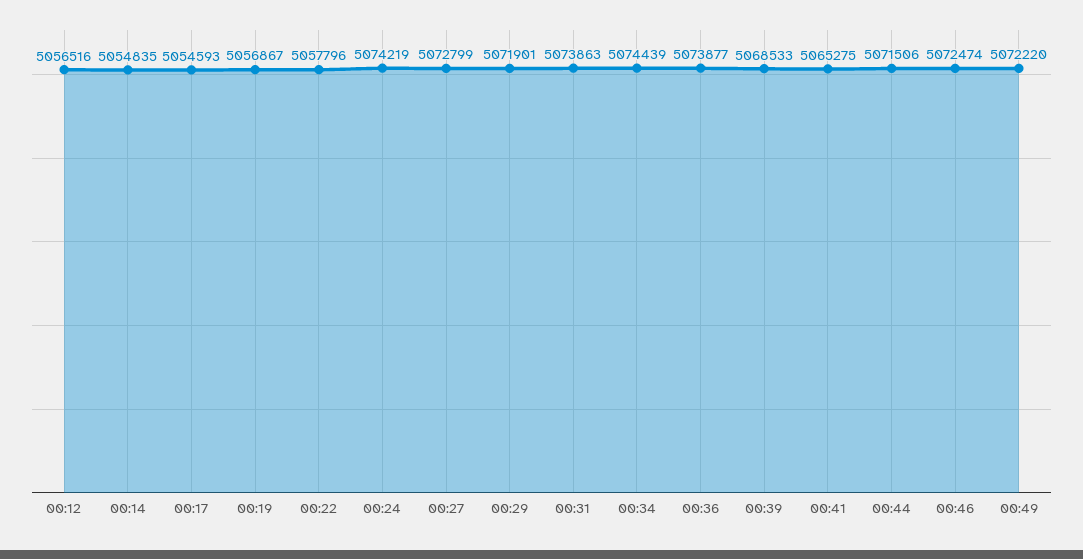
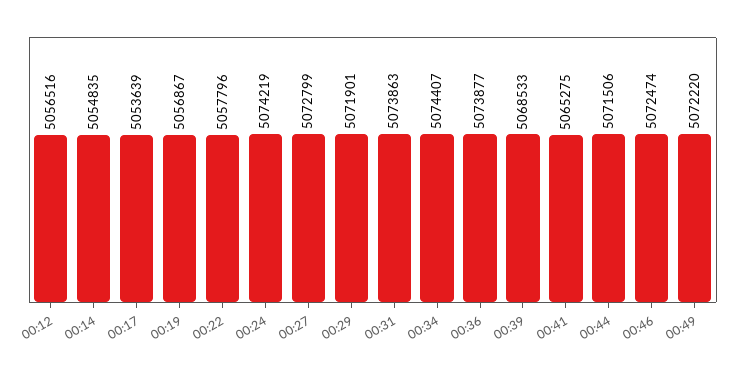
  {
    "00:12": 5056516,
    "00:14": 5054835,
-   "00:17": 5054593,
+   "00:17": 5053639,
    "00:19": 5056867,
    "00:22": 5057796,
    "00:24": 5074219,
    "00:27": 5072799,
    "00:29": 5071901,
    "00:31": 5073863,
-   "00:34": 5074439,
+   "00:34": 5074407,
    "00:36": 5073877,
    "00:39": 5068533,
    "00:41": 5065275,
    "00:44": 5071506,
    "00:46": 5072474,
    "00:49": 5072220
  }

